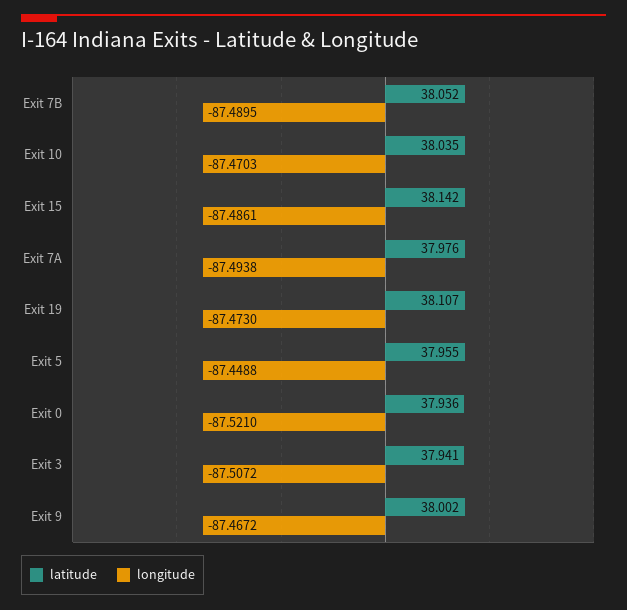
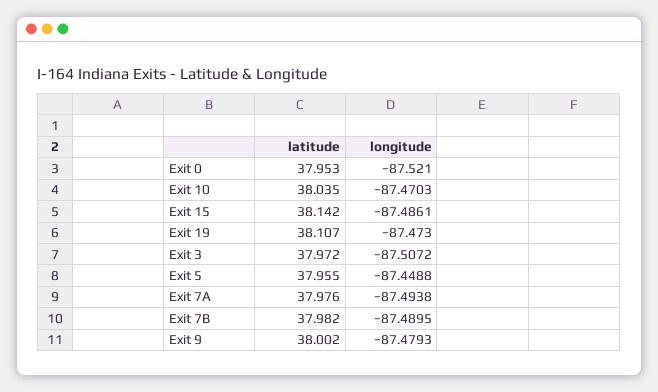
  {
    "latitude": {
-     "Exit 7B": 38.052,
+     "Exit 7B": 37.982,
      "Exit 10": 38.035,
      "Exit 15": 38.142,
      "Exit 7A": 37.976,
      "Exit 19": 38.107,
      "Exit 5": 37.955,
-     "Exit 0": 37.936,
+     "Exit 0": 37.953,
-     "Exit 3": 37.941,
+     "Exit 3": 37.972,
      "Exit 9": 38.002
    },
    "longitude": {
      "Exit 7B": -87.4895,
      "Exit 10": -87.4703,
      "Exit 15": -87.4861,
      "Exit 7A": -87.4938,
      "Exit 19": -87.473,
      "Exit 5": -87.4488,
      "Exit 0": -87.521,
      "Exit 3": -87.5072,
-     "Exit 9": -87.4672
+     "Exit 9": -87.4793
    }
  }

